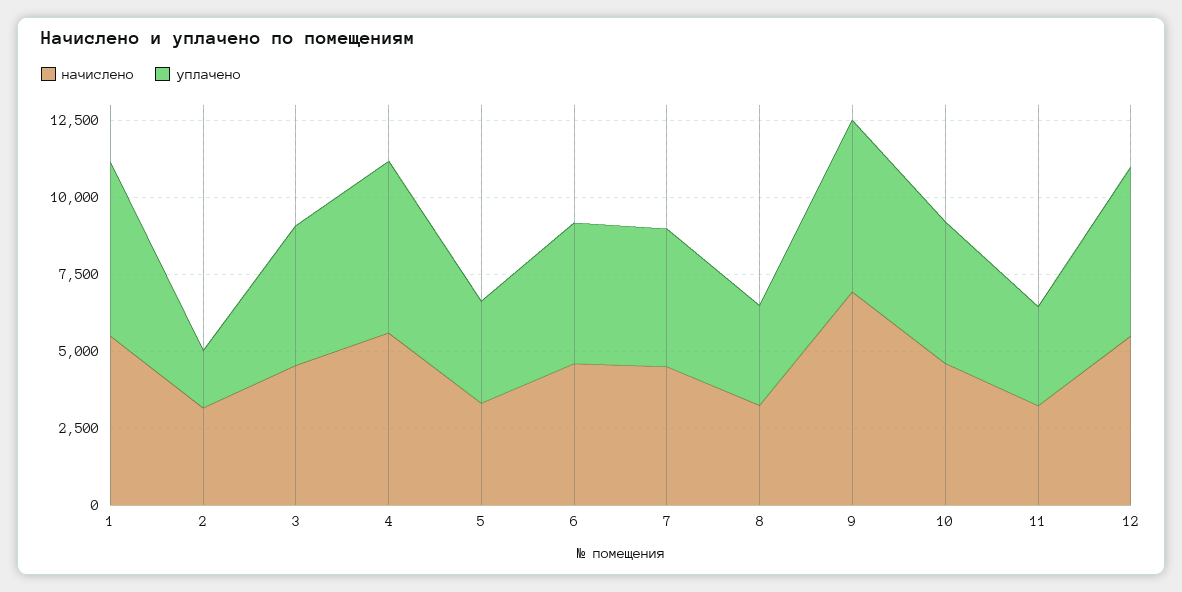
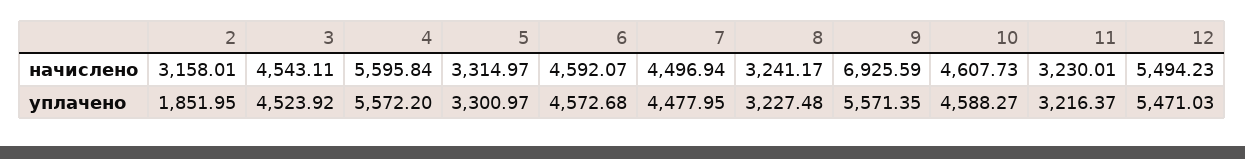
  {
    "начислено": {
-     "1": 5500,
      "2": 3158.01,
      "3": 4543.11,
      "4": 5595.84,
      "5": 3314.97,
      "6": 4592.07,
      "7": 4496.94,
      "8": 3241.17,
      "9": 6925.59,
      "10": 4607.73,
      "11": 3230.01,
      "12": 5494.23
    },
    "уплачено": {
-     "1": 5500,
      "2": 1851.95,
      "3": 4523.92,
      "4": 5572.2,
      "5": 3300.97,
      "6": 4572.68,
      "7": 4477.95,
      "8": 3227.48,
      "9": 5571.35,
      "10": 4588.27,
      "11": 3216.37,
      "12": 5471.03
    }
  }

